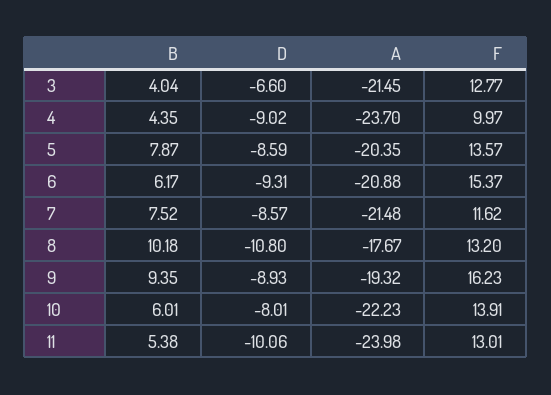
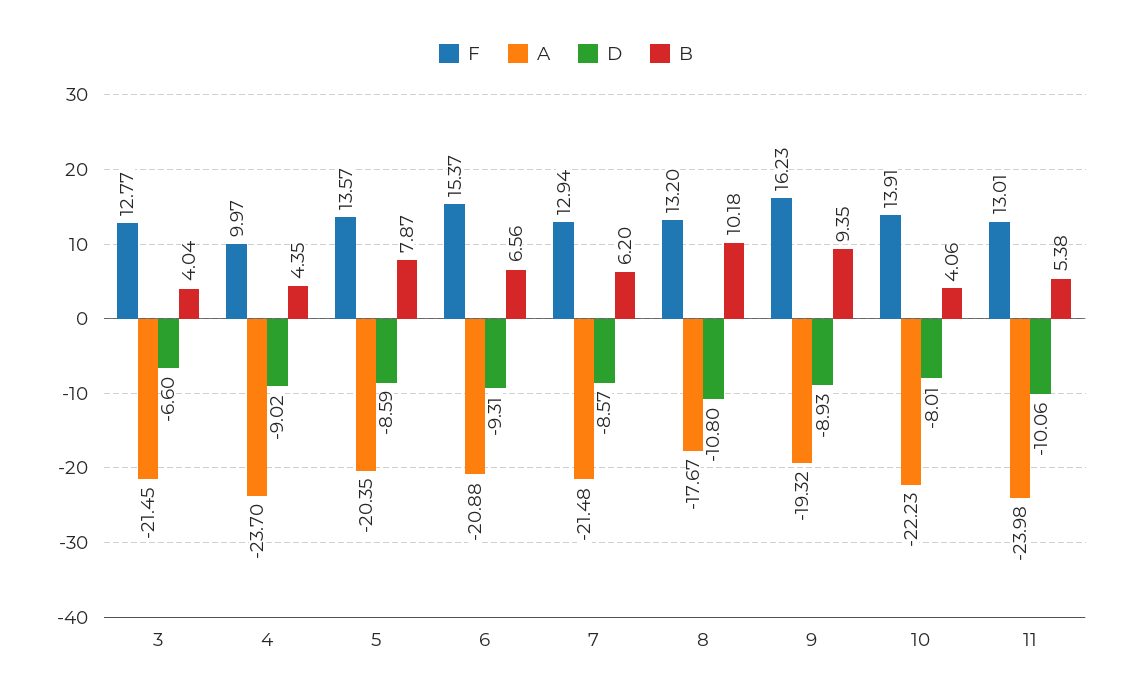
  {
    "B": {
      "3": 4.04,
      "4": 4.35,
      "5": 7.87,
-     "6": 6.17,
+     "6": 6.56,
-     "7": 7.52,
+     "7": 6.2,
      "8": 10.18,
      "9": 9.35,
-     "10": 6.01,
+     "10": 4.06,
      "11": 5.38
    },
    "D": {
      "3": -6.6,
      "4": -9.02,
      "5": -8.59,
      "6": -9.31,
      "7": -8.57,
      "8": -10.8,
      "9": -8.93,
      "10": -8.01,
      "11": -10.06
    },
    "A": {
      "3": -21.45,
      "4": -23.7,
      "5": -20.35,
      "6": -20.88,
      "7": -21.48,
      "8": -17.67,
      "9": -19.32,
      "10": -22.23,
      "11": -23.98
    },
    "F": {
      "3": 12.77,
      "4": 9.97,
      "5": 13.57,
      "6": 15.37,
-     "7": 11.62,
+     "7": 12.94,
      "8": 13.2,
      "9": 16.23,
      "10": 13.91,
      "11": 13.01
    }
  }

